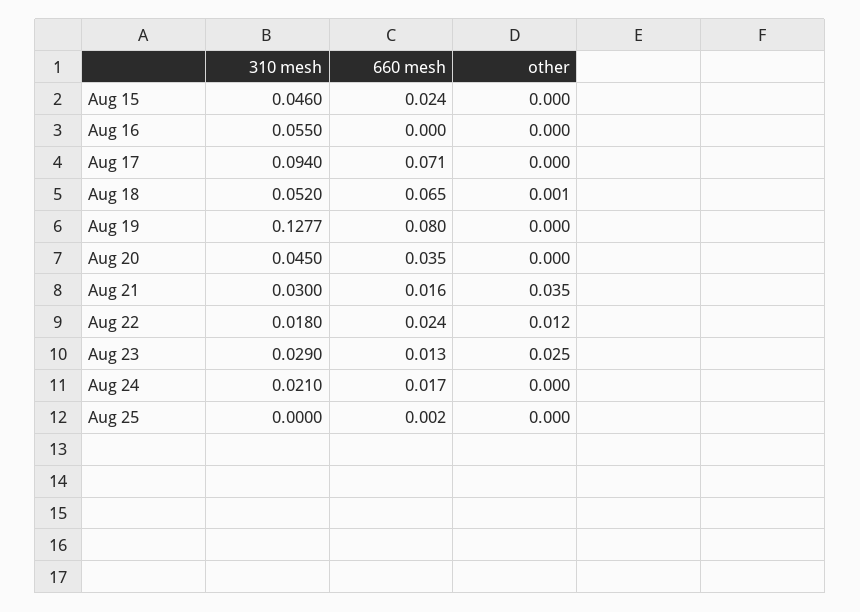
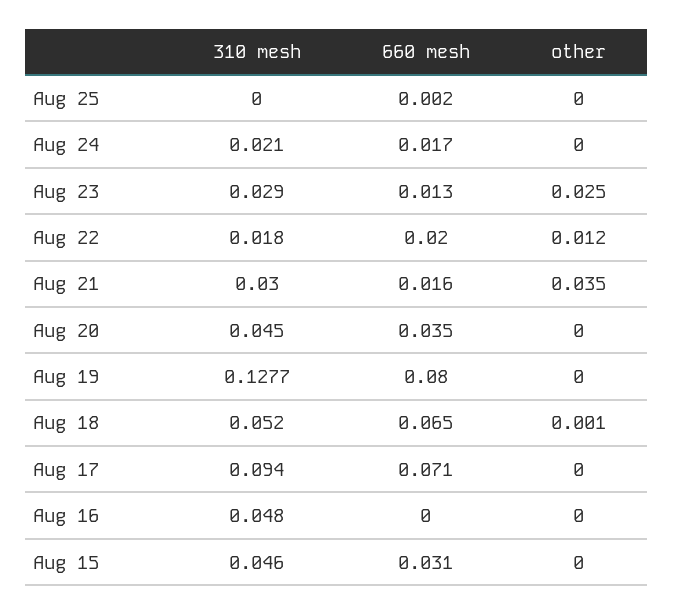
  {
    "310 mesh": {
      "Aug 15": 0.046,
-     "Aug 16": 0.055,
+     "Aug 16": 0.048,
      "Aug 17": 0.094,
      "Aug 18": 0.052,
      "Aug 19": 0.1277,
      "Aug 20": 0.045,
      "Aug 21": 0.03,
      "Aug 22": 0.018,
      "Aug 23": 0.029,
      "Aug 24": 0.021,
      "Aug 25": 0
    },
    "660 mesh": {
-     "Aug 15": 0.024,
+     "Aug 15": 0.031,
      "Aug 16": 0,
      "Aug 17": 0.071,
      "Aug 18": 0.065,
      "Aug 19": 0.08,
      "Aug 20": 0.035,
      "Aug 21": 0.016,
-     "Aug 22": 0.024,
+     "Aug 22": 0.02,
      "Aug 23": 0.013,
      "Aug 24": 0.017,
      "Aug 25": 0.002
    },
    "other": {
      "Aug 15": 0,
      "Aug 16": 0,
      "Aug 17": 0,
      "Aug 18": 0.001,
      "Aug 19": 0,
      "Aug 20": 0,
      "Aug 21": 0.035,
      "Aug 22": 0.012,
      "Aug 23": 0.025,
      "Aug 24": 0,
      "Aug 25": 0
    }
  }

